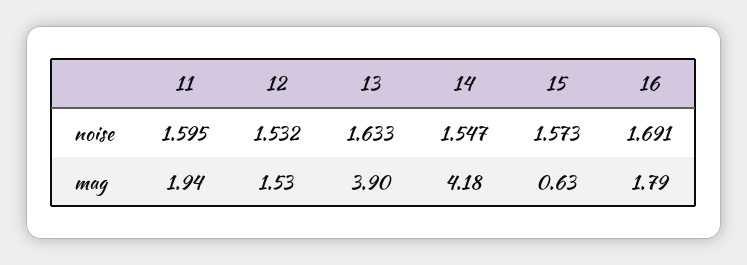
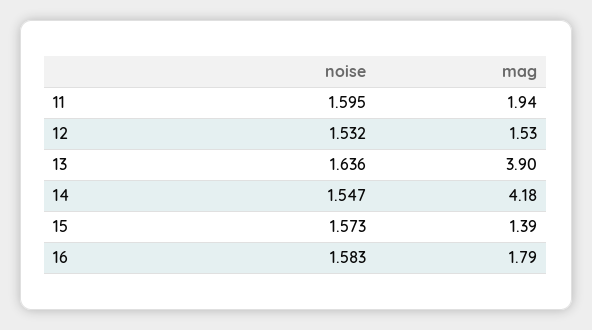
  {
    "11": {
      "noise": 1.595,
      "mag": 1.94
    },
    "12": {
      "noise": 1.532,
      "mag": 1.53
    },
    "13": {
-     "noise": 1.633,
+     "noise": 1.636,
      "mag": 3.9
    },
    "14": {
      "noise": 1.547,
      "mag": 4.18
    },
    "15": {
      "noise": 1.573,
-     "mag": 0.63
+     "mag": 1.39
    },
    "16": {
-     "noise": 1.691,
+     "noise": 1.583,
      "mag": 1.79
    }
  }

